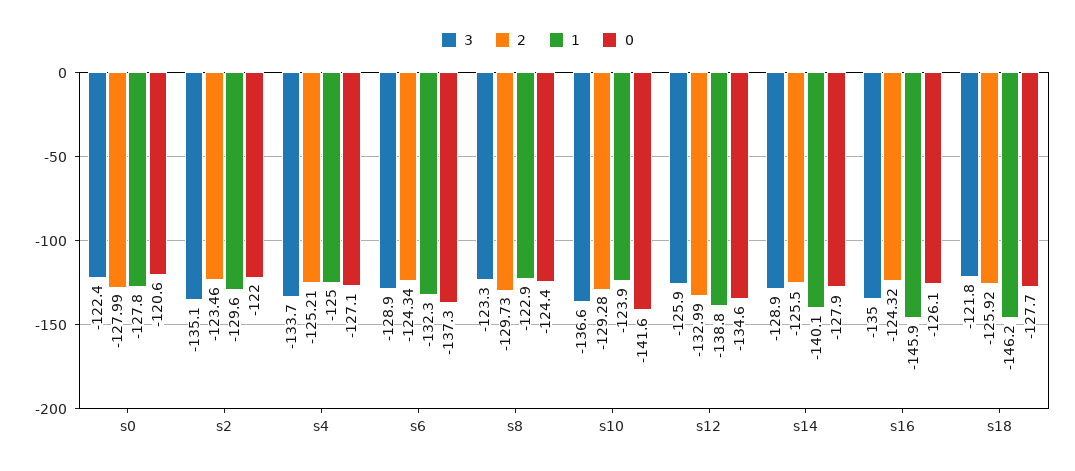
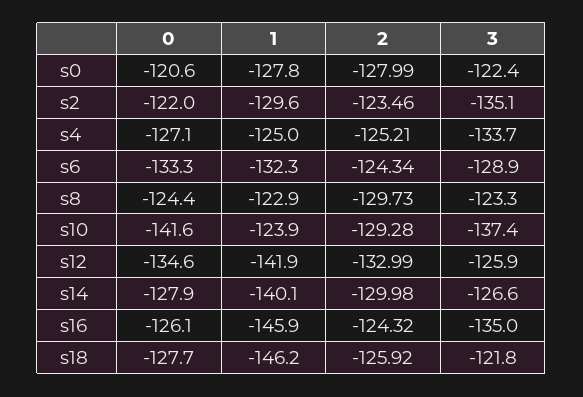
  {
    "3": {
      "s0": -122.4,
      "s2": -135.1,
      "s4": -133.7,
      "s6": -128.9,
      "s8": -123.3,
-     "s10": -136.6,
+     "s10": -137.4,
      "s12": -125.9,
-     "s14": -128.9,
+     "s14": -126.6,
      "s16": -135,
      "s18": -121.8
    },
    "2": {
      "s0": -127.99,
      "s2": -123.46,
      "s4": -125.21,
      "s6": -124.34,
      "s8": -129.73,
      "s10": -129.28,
      "s12": -132.99,
-     "s14": -125.5,
+     "s14": -129.98,
      "s16": -124.32,
      "s18": -125.92
    },
    "1": {
      "s0": -127.8,
      "s2": -129.6,
      "s4": -125,
      "s6": -132.3,
      "s8": -122.9,
      "s10": -123.9,
-     "s12": -138.8,
+     "s12": -141.9,
      "s14": -140.1,
      "s16": -145.9,
      "s18": -146.2
    },
    "0": {
      "s0": -120.6,
      "s2": -122,
      "s4": -127.1,
-     "s6": -137.3,
+     "s6": -133.3,
      "s8": -124.4,
      "s10": -141.6,
      "s12": -134.6,
      "s14": -127.9,
      "s16": -126.1,
      "s18": -127.7
    }
  }

